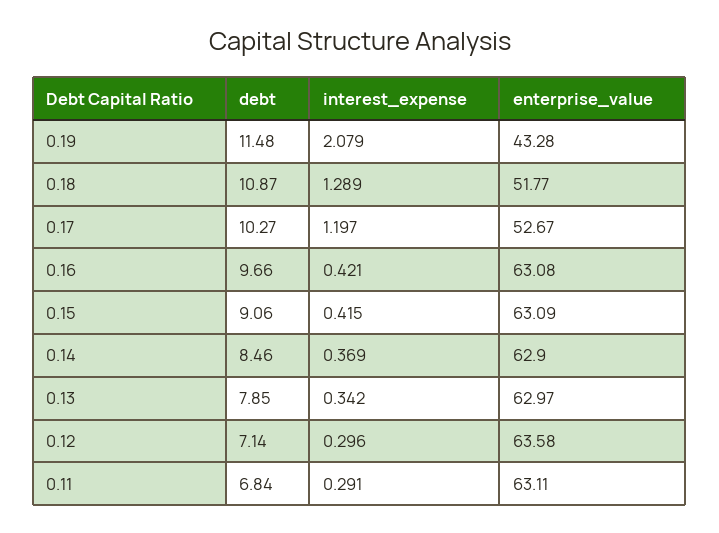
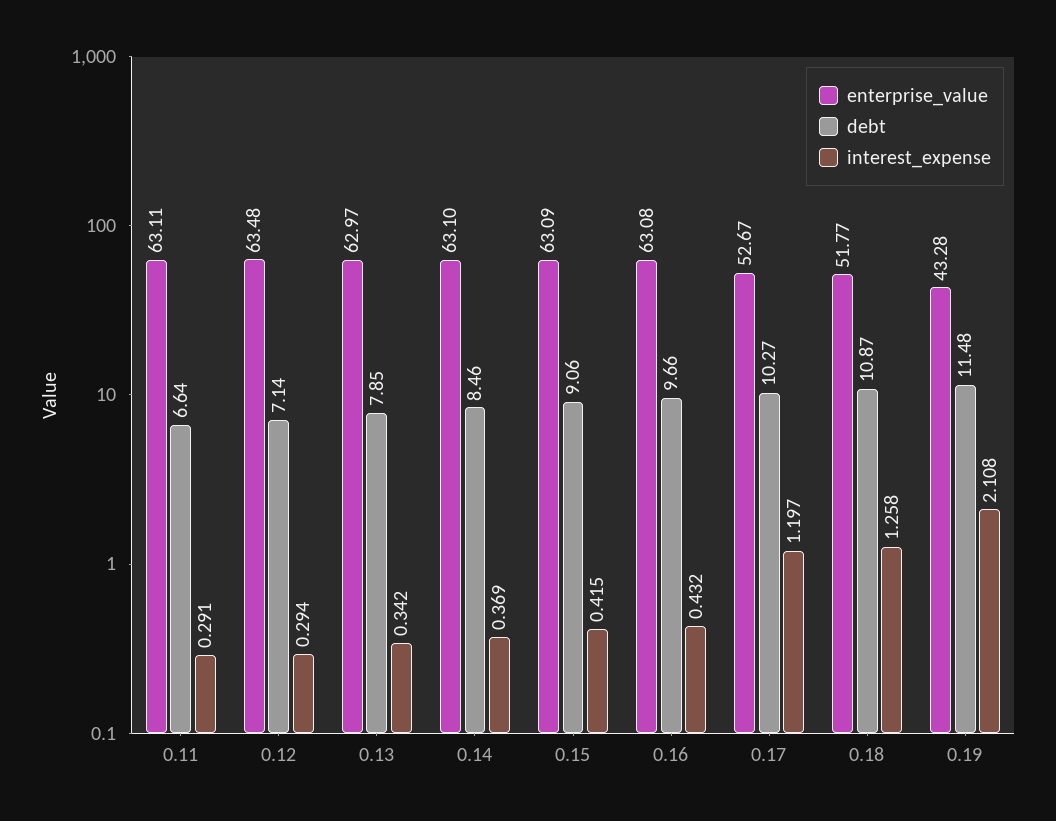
  {
    "debt": {
      "0.19": 11.48,
      "0.18": 10.87,
      "0.17": 10.27,
      "0.16": 9.66,
      "0.15": 9.06,
      "0.14": 8.46,
      "0.13": 7.85,
      "0.12": 7.14,
-     "0.11": 6.84
+     "0.11": 6.64
    },
    "interest_expense": {
-     "0.19": 2.079,
+     "0.19": 2.108,
-     "0.18": 1.289,
+     "0.18": 1.258,
      "0.17": 1.197,
-     "0.16": 0.421,
+     "0.16": 0.432,
      "0.15": 0.415,
      "0.14": 0.369,
      "0.13": 0.342,
-     "0.12": 0.296,
+     "0.12": 0.294,
      "0.11": 0.291
    },
    "enterprise_value": {
      "0.19": 43.28,
      "0.18": 51.77,
      "0.17": 52.67,
      "0.16": 63.08,
      "0.15": 63.09,
-     "0.14": 62.9,
+     "0.14": 63.1,
      "0.13": 62.97,
-     "0.12": 63.58,
+     "0.12": 63.48,
      "0.11": 63.11
    }
  }

